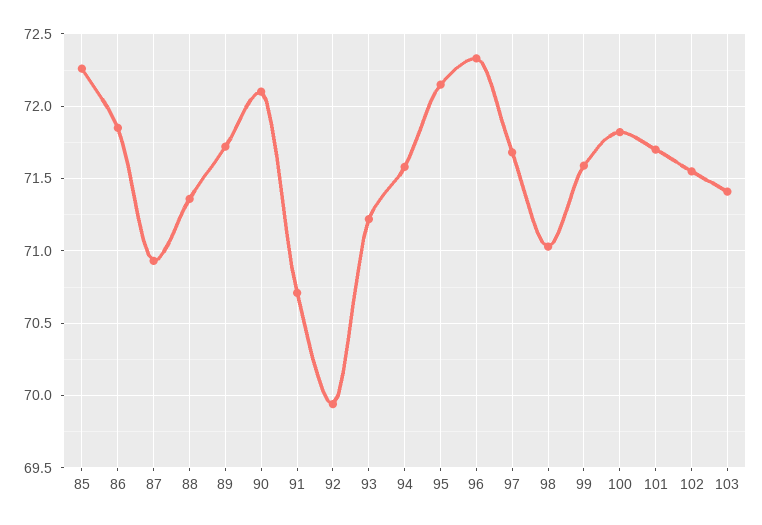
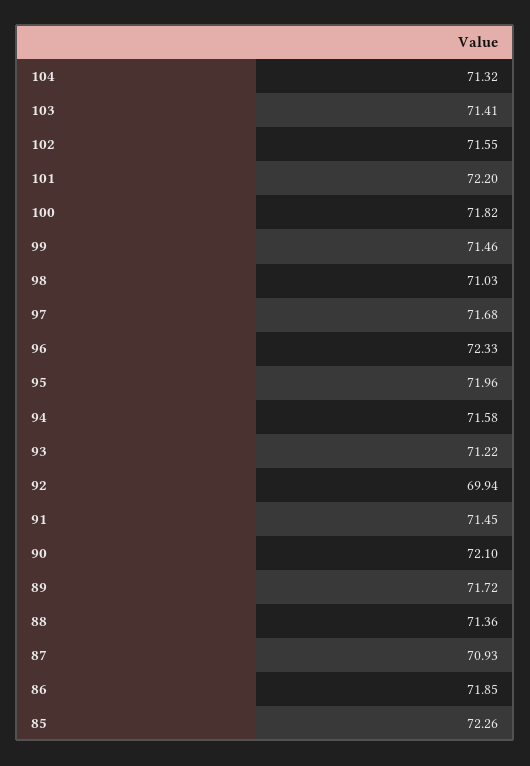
  {
    "85": 72.26,
    "86": 71.85,
    "87": 70.93,
    "88": 71.36,
    "89": 71.72,
    "90": 72.1,
-   "91": 70.7,
+   "91": 71.45,
    "92": 69.94,
    "93": 71.22,
    "94": 71.58,
-   "95": 72.15,
+   "95": 71.96,
    "96": 72.33,
    "97": 71.68,
    "98": 71.03,
-   "99": 71.6,
+   "99": 71.46,
    "100": 71.82,
-   "101": 71.7,
+   "101": 72.2,
    "102": 71.55,
-   "103": 71.41
+   "103": 71.41,
+   "104": 71.32
  }

